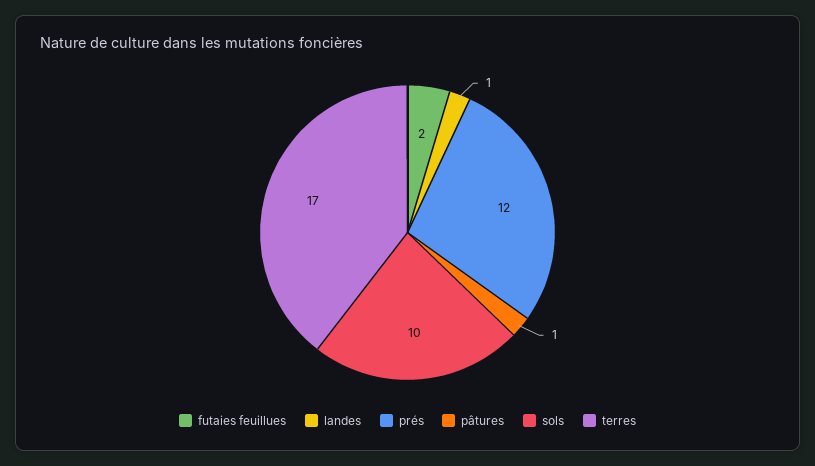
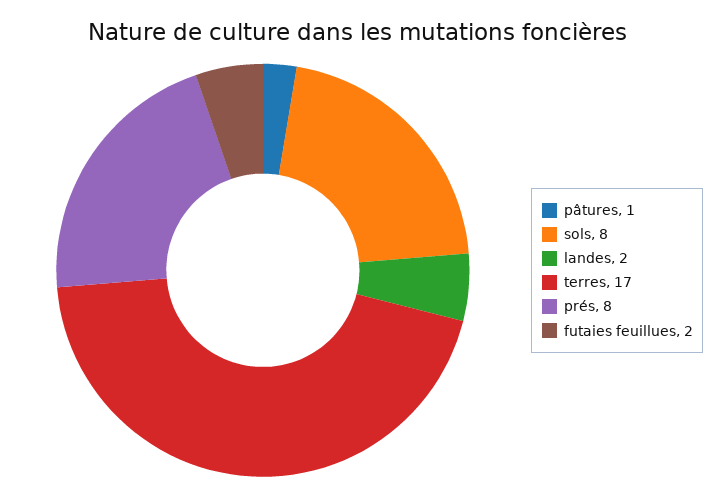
  {
    "futaies feuillues": 2,
-   "landes": 1,
+   "landes": 2,
-   "prés": 12,
+   "prés": 8,
    "pâtures": 1,
-   "sols": 10,
+   "sols": 8,
    "terres": 17
  }

